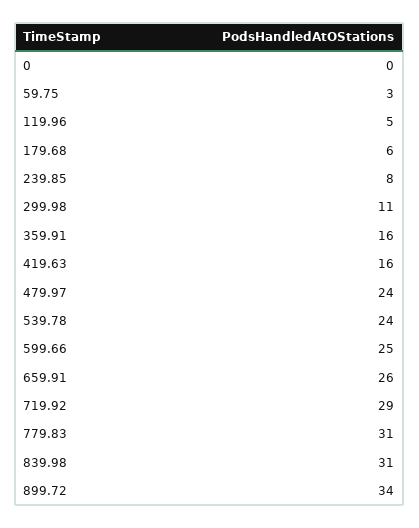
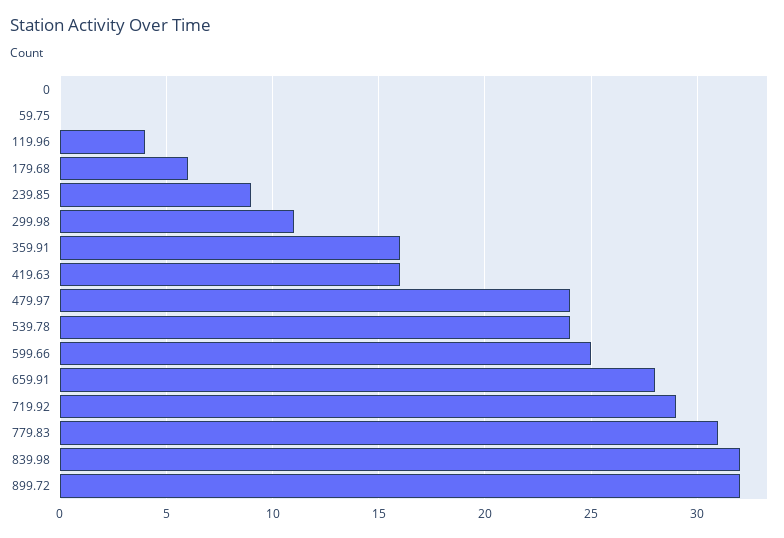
  {
    "0": 0,
-   "59.75": 3,
+   "59.75": 0,
-   "119.96": 5,
+   "119.96": 4,
    "179.68": 6,
-   "239.85": 8,
+   "239.85": 9,
    "299.98": 11,
    "359.91": 16,
    "419.63": 16,
    "479.97": 24,
    "539.78": 24,
    "599.66": 25,
-   "659.91": 26,
+   "659.91": 28,
    "719.92": 29,
    "779.83": 31,
-   "839.98": 31,
+   "839.98": 32,
-   "899.72": 34
+   "899.72": 32
  }

